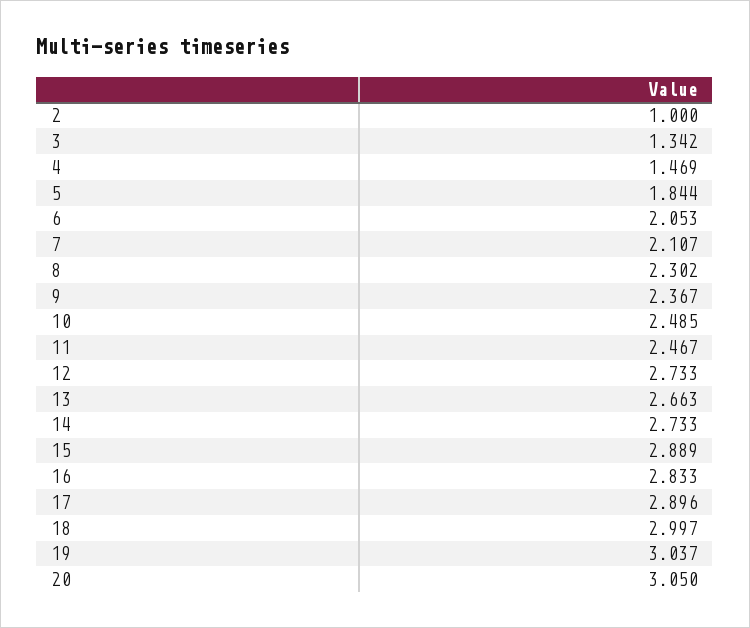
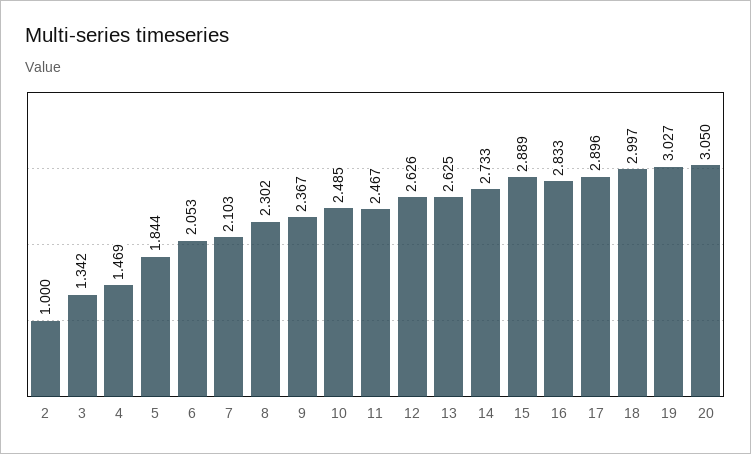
  {
    "2": 1,
    "3": 1.342,
    "4": 1.469,
    "5": 1.844,
    "6": 2.053,
-   "7": 2.107,
+   "7": 2.103,
    "8": 2.302,
    "9": 2.367,
    "10": 2.485,
    "11": 2.467,
-   "12": 2.733,
+   "12": 2.626,
-   "13": 2.663,
+   "13": 2.625,
    "14": 2.733,
    "15": 2.889,
    "16": 2.833,
    "17": 2.896,
    "18": 2.997,
-   "19": 3.037,
+   "19": 3.027,
    "20": 3.05
  }

